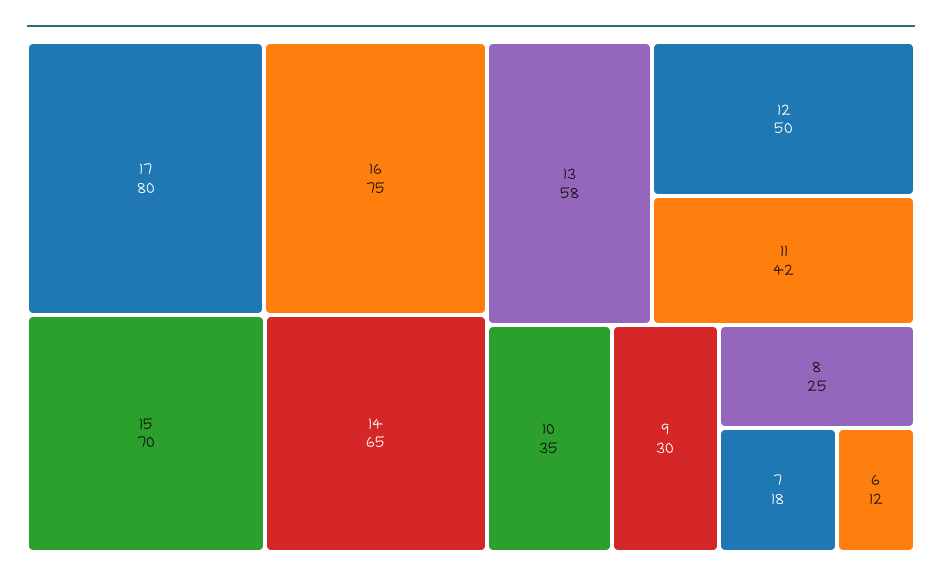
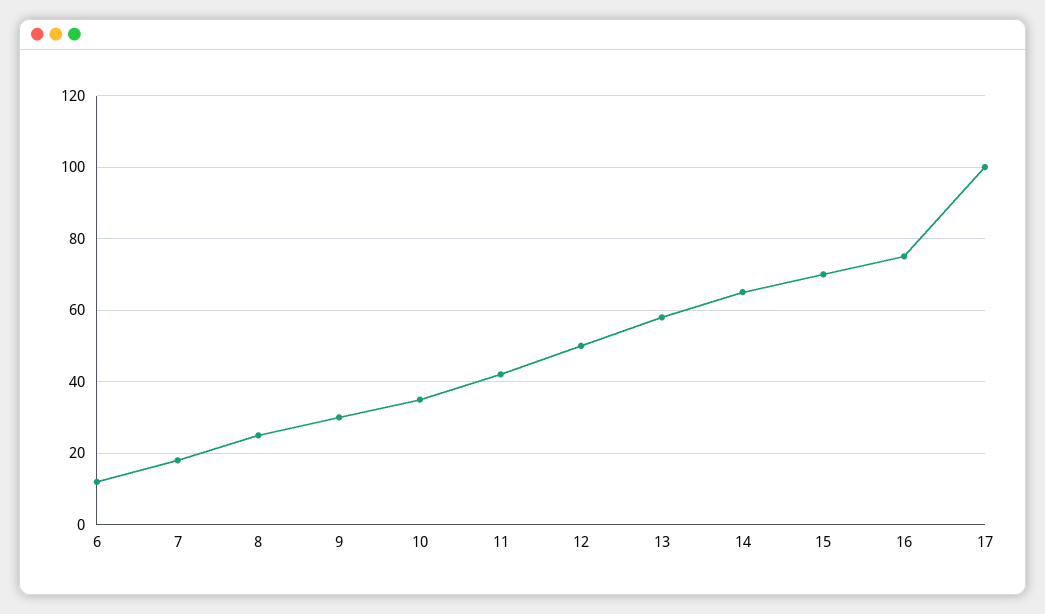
  {
-   "17": 80,
+   "17": 100,
    "16": 75,
    "15": 70,
    "14": 65,
    "13": 58,
    "12": 50,
    "11": 42,
    "10": 35,
    "9": 30,
    "8": 25,
    "7": 18,
    "6": 12
  }

